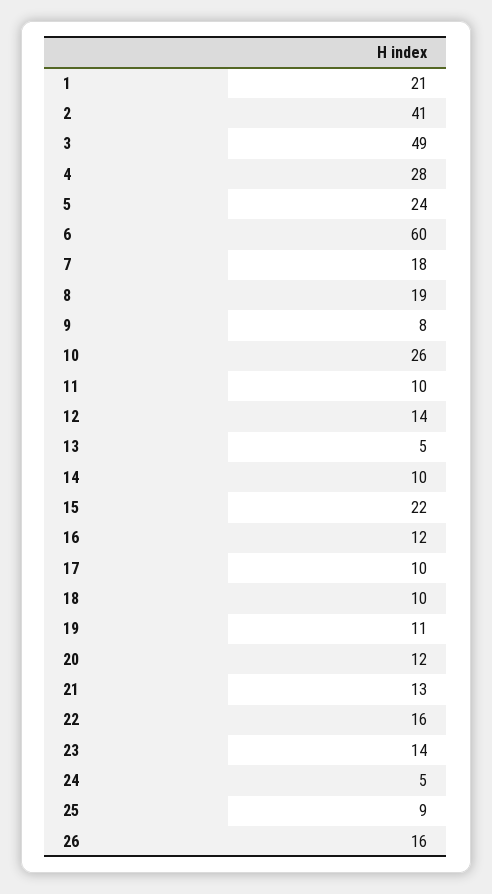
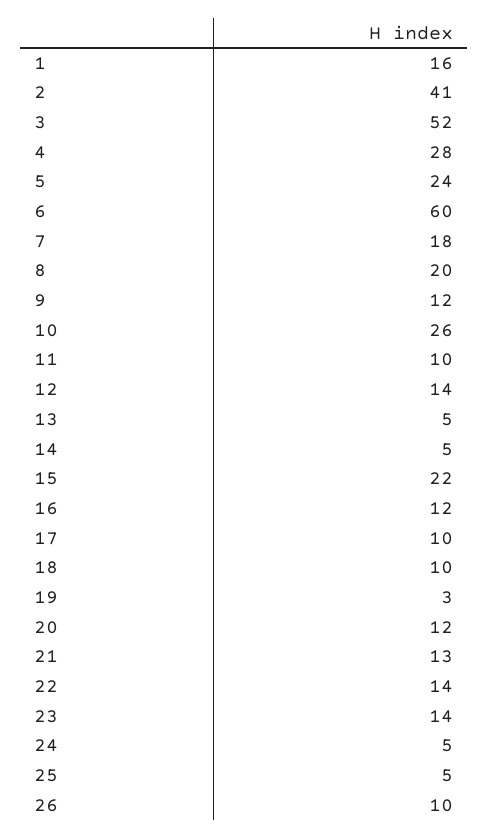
  {
-   "1": 21,
+   "1": 16,
    "2": 41,
-   "3": 49,
+   "3": 52,
    "4": 28,
    "5": 24,
    "6": 60,
    "7": 18,
-   "8": 19,
+   "8": 20,
-   "9": 8,
+   "9": 12,
    "10": 26,
    "11": 10,
    "12": 14,
    "13": 5,
-   "14": 10,
+   "14": 5,
    "15": 22,
    "16": 12,
    "17": 10,
    "18": 10,
-   "19": 11,
+   "19": 3,
    "20": 12,
    "21": 13,
-   "22": 16,
+   "22": 14,
    "23": 14,
    "24": 5,
-   "25": 9,
+   "25": 5,
-   "26": 16
+   "26": 10
  }

